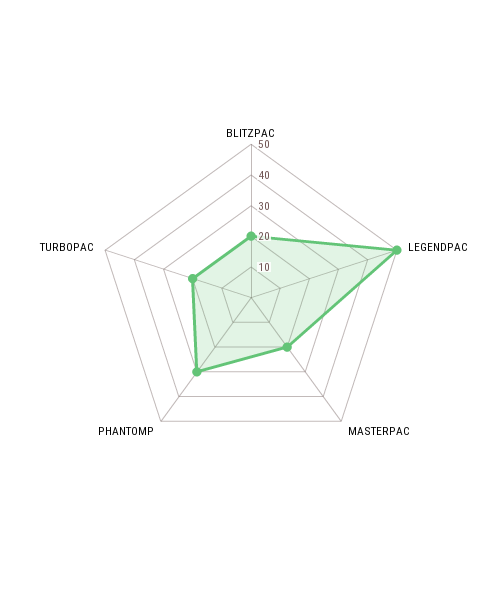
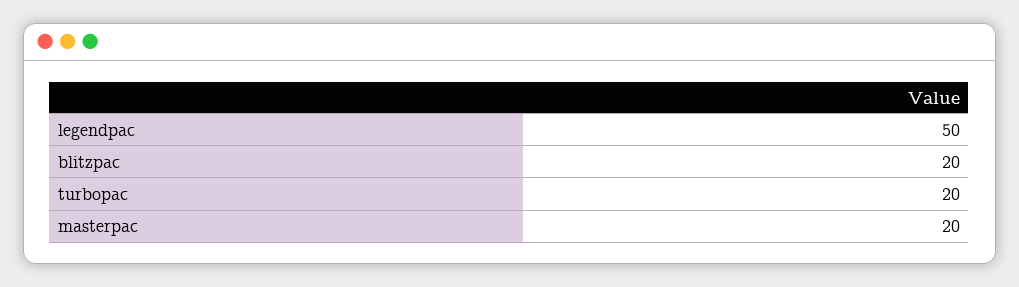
  {
    "BLITZPAC": 20,
    "LEGENDPAC": 50,
    "MASTERPAC": 20,
-   "PHANTOMP": 30,
    "TURBOPAC": 20
  }

